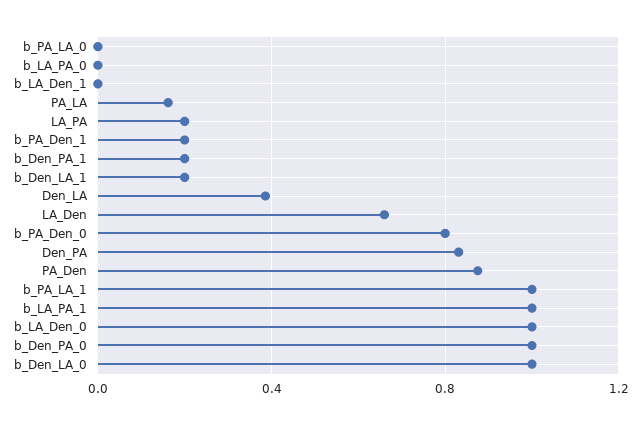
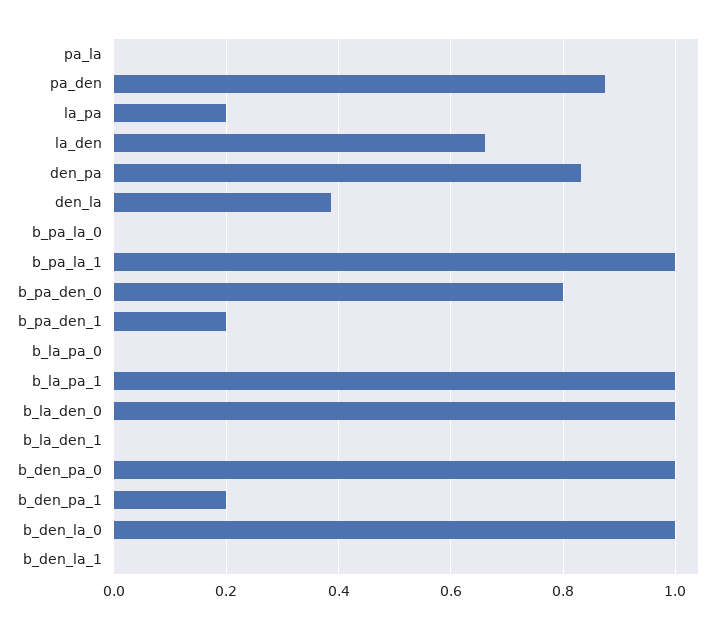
  {
    "b_PA_LA_0": 0,
    "b_LA_PA_0": 0,
    "b_LA_Den_1": 0,
-   "PA_LA": 0.15,
+   "PA_LA": 0,
    "LA_PA": 0.2,
    "b_PA_Den_1": 0.2,
    "b_Den_PA_1": 0.2,
-   "b_Den_LA_1": 0.2,
+   "b_Den_LA_1": 0,
    "Den_LA": 0.38,
    "LA_Den": 0.66,
    "b_PA_Den_0": 0.8,
    "Den_PA": 0.84,
    "PA_Den": 0.88,
    "b_PA_LA_1": 1,
    "b_LA_PA_1": 1,
    "b_LA_Den_0": 1,
    "b_Den_PA_0": 1,
    "b_Den_LA_0": 1
  }

